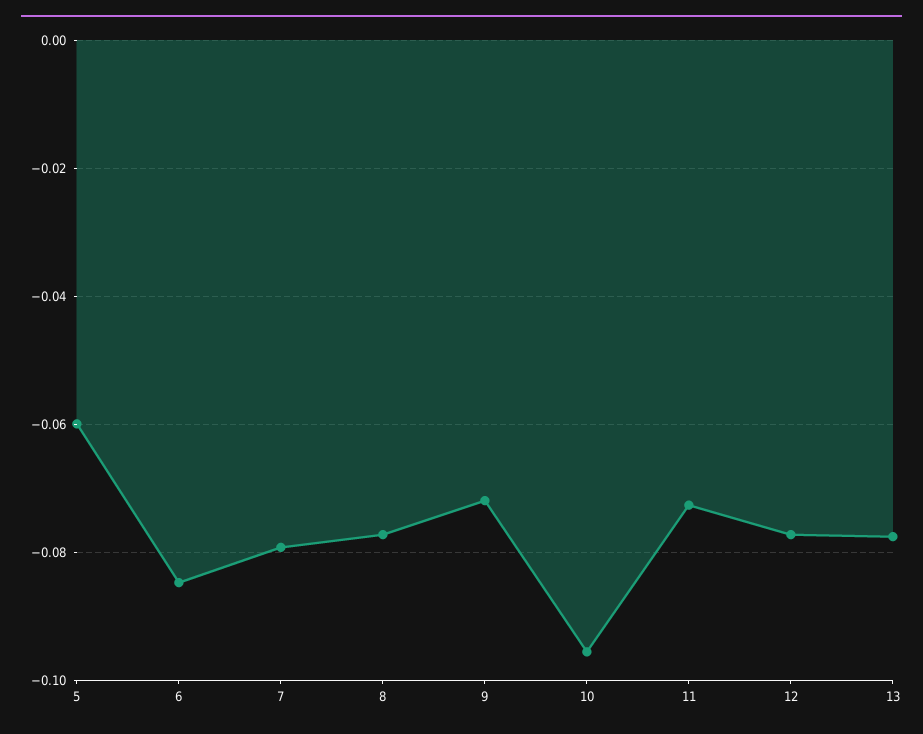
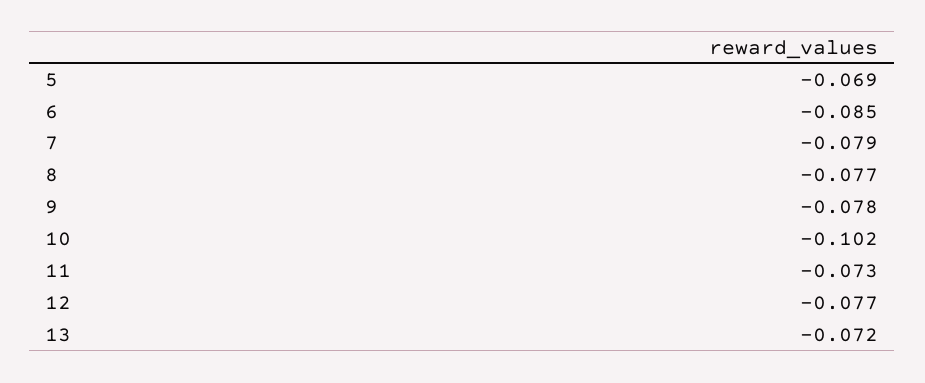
  {
-   "5": -0.06,
+   "5": -0.069,
    "6": -0.085,
    "7": -0.079,
    "8": -0.077,
-   "9": -0.072,
+   "9": -0.078,
-   "10": -0.096,
+   "10": -0.102,
    "11": -0.073,
    "12": -0.077,
-   "13": -0.078
+   "13": -0.072
  }

